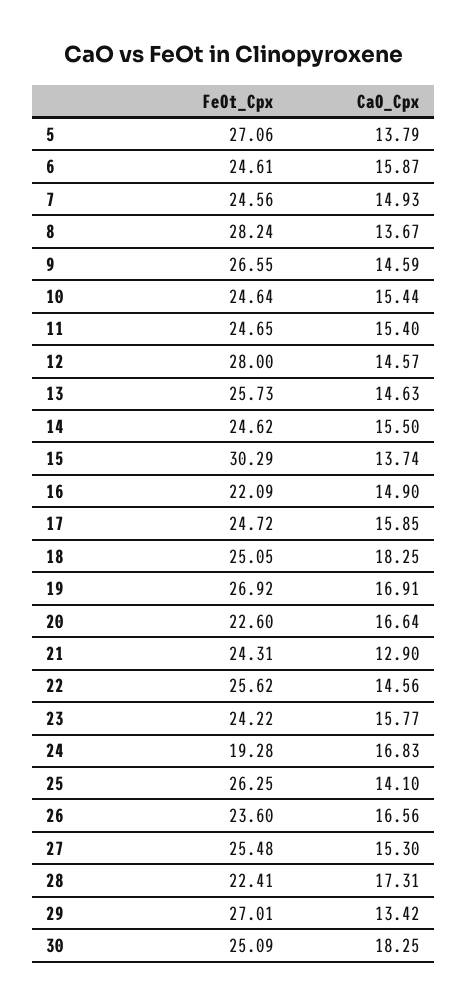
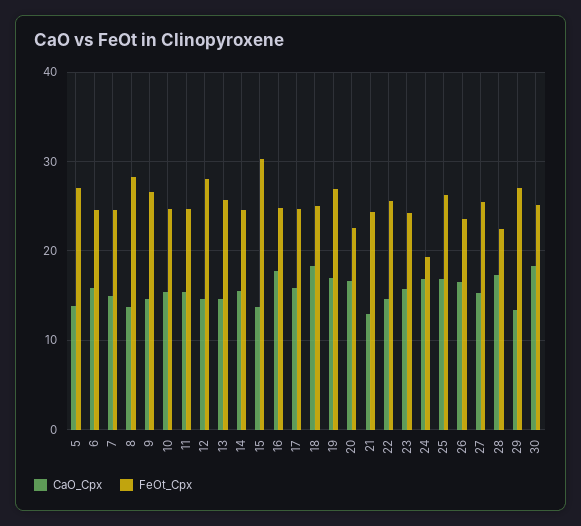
  {
    "FeOt_Cpx": {
      "5": 27.06,
      "6": 24.61,
      "7": 24.56,
      "8": 28.24,
      "9": 26.55,
      "10": 24.64,
      "11": 24.65,
      "12": 28,
      "13": 25.73,
      "14": 24.62,
      "15": 30.29,
-     "16": 22.09,
+     "16": 25,
      "17": 24.72,
      "18": 25.05,
      "19": 26.92,
      "20": 22.6,
      "21": 24.31,
      "22": 25.62,
      "23": 24.22,
      "24": 19.28,
      "25": 26.25,
      "26": 23.6,
      "27": 25.48,
      "28": 22.41,
      "29": 27.01,
      "30": 25.09
    },
    "CaO_Cpx": {
      "5": 13.79,
      "6": 15.87,
      "7": 14.93,
      "8": 13.67,
      "9": 14.59,
      "10": 15.44,
      "11": 15.4,
      "12": 14.57,
      "13": 14.63,
      "14": 15.5,
      "15": 13.74,
-     "16": 14.9,
+     "16": 18,
      "17": 15.85,
      "18": 18.25,
      "19": 16.91,
      "20": 16.64,
      "21": 12.9,
      "22": 14.56,
      "23": 15.77,
      "24": 16.83,
-     "25": 14.1,
+     "25": 17,
      "26": 16.56,
      "27": 15.3,
      "28": 17.31,
      "29": 13.42,
      "30": 18.25
    }
  }

